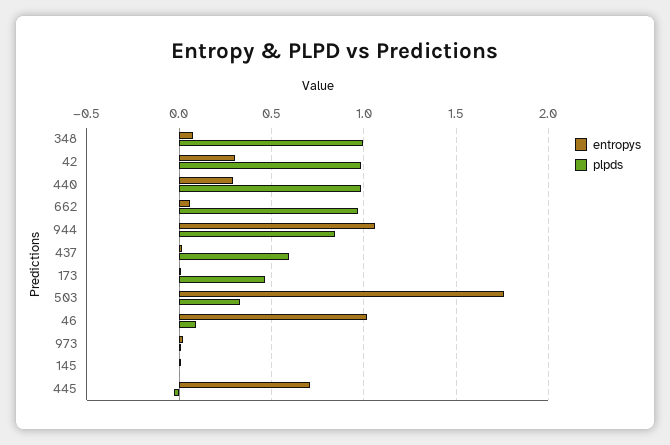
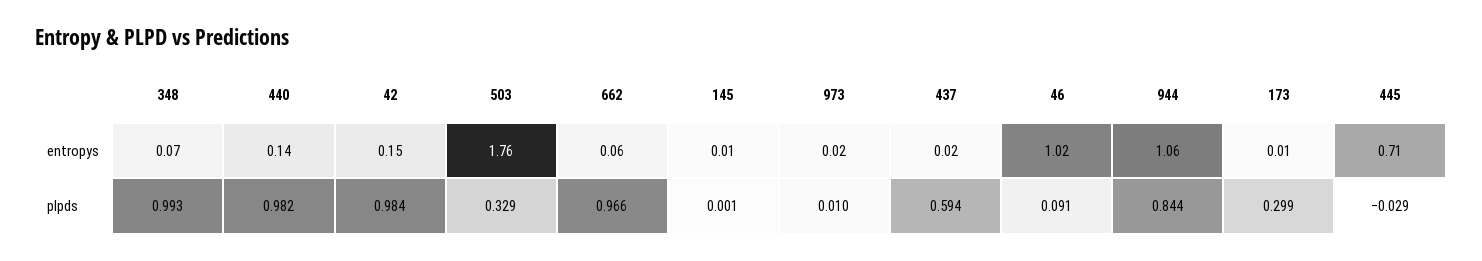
  {
    "entropys": {
      "348": 0.07,
-     "42": 0.3,
+     "42": 0.15,
-     "440": 0.3,
+     "440": 0.14,
      "662": 0.06,
      "944": 1.06,
      "437": 0.02,
      "173": 0.01,
      "503": 1.76,
      "46": 1.02,
      "973": 0.02,
      "145": 0.01,
      "445": 0.71
    },
    "plpds": {
      "348": 0.993,
      "42": 0.984,
      "440": 0.982,
      "662": 0.966,
      "944": 0.844,
      "437": 0.594,
-     "173": 0.45,
+     "173": 0.299,
      "503": 0.329,
      "46": 0.091,
      "973": 0.01,
      "145": 0.001,
      "445": -0.029
    }
  }

